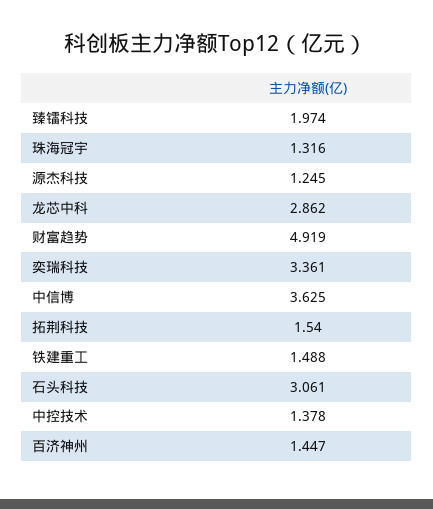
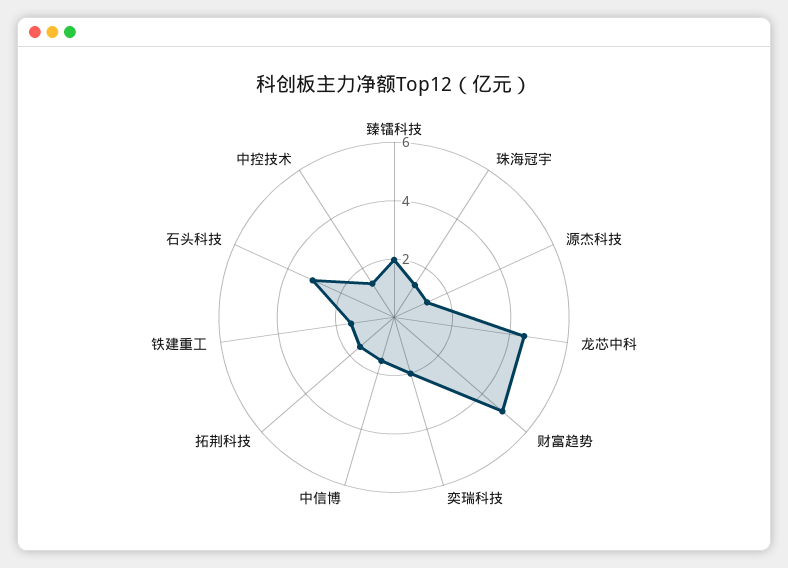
  {
    "臻镭科技": 1.974,
    "珠海冠宇": 1.316,
    "源杰科技": 1.245,
-   "龙芯中科": 2.862,
+   "龙芯中科": 4.5,
    "财富趋势": 4.919,
-   "奕瑞科技": 3.361,
+   "奕瑞科技": 2,
-   "中信博": 3.625,
+   "中信博": 1.5,
    "拓荆科技": 1.54,
    "铁建重工": 1.488,
    "石头科技": 3.061,
-   "中控技术": 1.378,
+   "中控技术": 1.378
-   "百济神州": 1.447
  }

